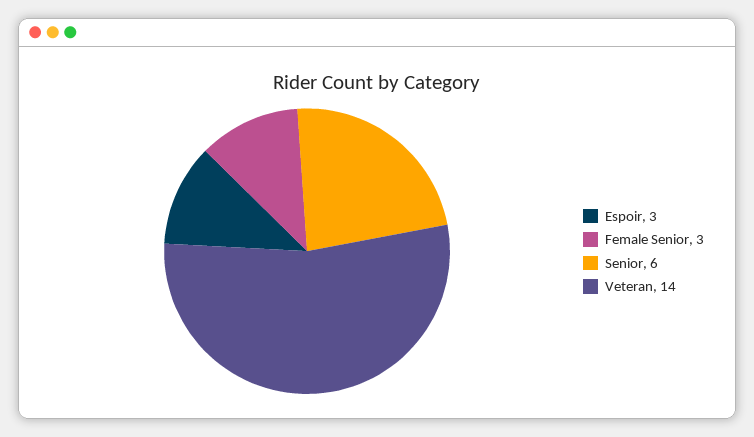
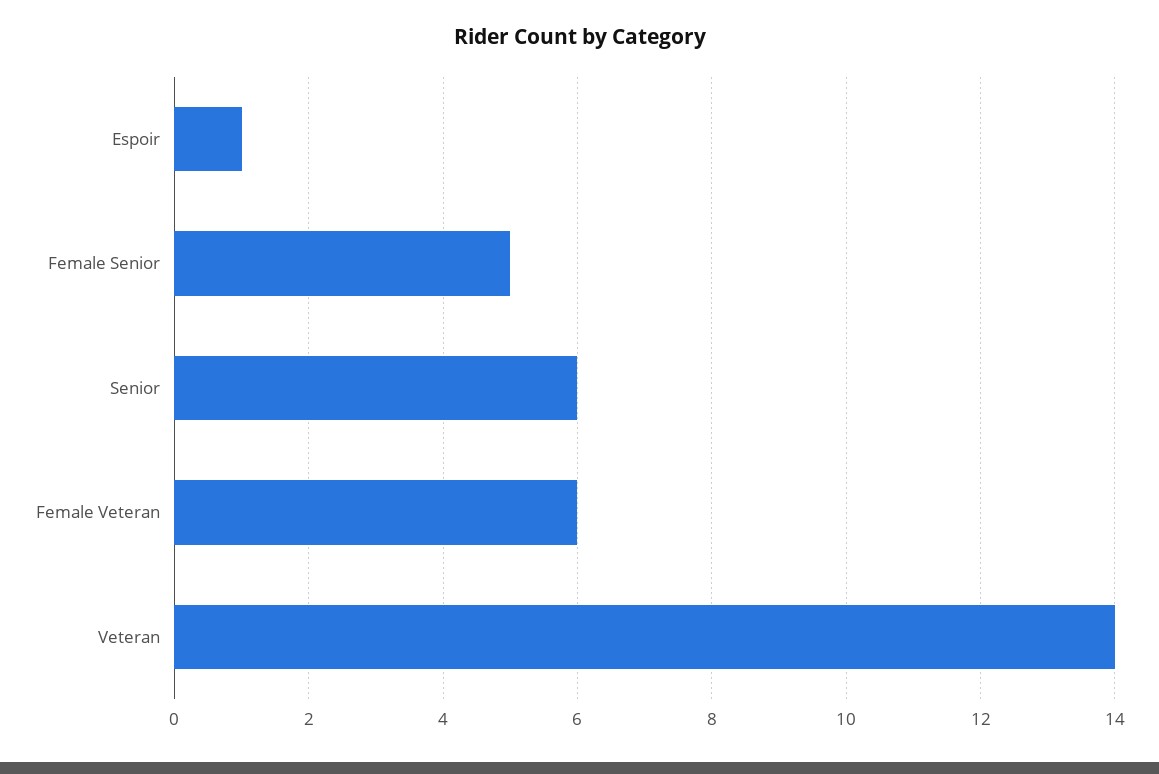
  {
-   "Espoir": 3,
+   "Espoir": 1,
-   "Female Senior": 3,
+   "Female Senior": 5,
    "Senior": 6,
-   "Veteran": 14
+   "Veteran": 14,
+   "Female Veteran": 6
  }

